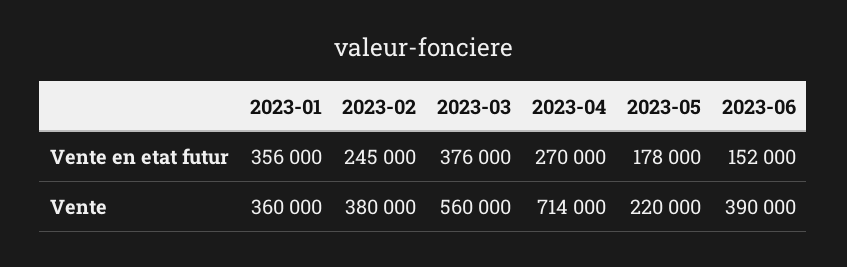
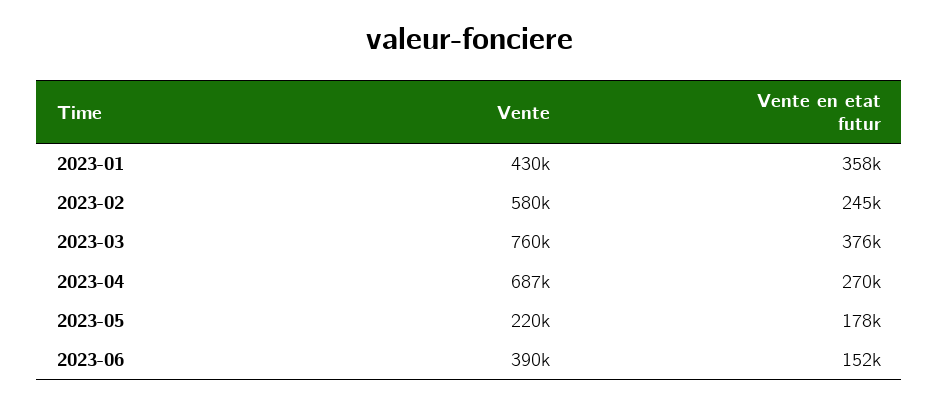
  {
    "2023-01": {
-     "Vente en etat futur": 356000,
+     "Vente en etat futur": 358000,
-     "Vente": 360000
+     "Vente": 430000
    },
    "2023-02": {
      "Vente en etat futur": 245000,
-     "Vente": 380000
+     "Vente": 580000
    },
    "2023-03": {
      "Vente en etat futur": 376000,
-     "Vente": 560000
+     "Vente": 760000
    },
    "2023-04": {
      "Vente en etat futur": 270000,
-     "Vente": 714000
+     "Vente": 687000
    },
    "2023-05": {
      "Vente en etat futur": 178000,
      "Vente": 220000
    },
    "2023-06": {
      "Vente en etat futur": 152000,
      "Vente": 390000
    }
  }

